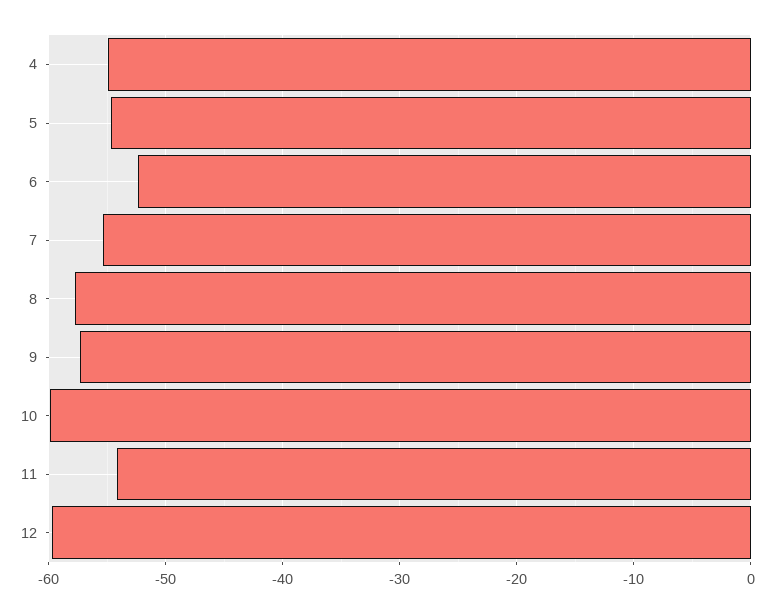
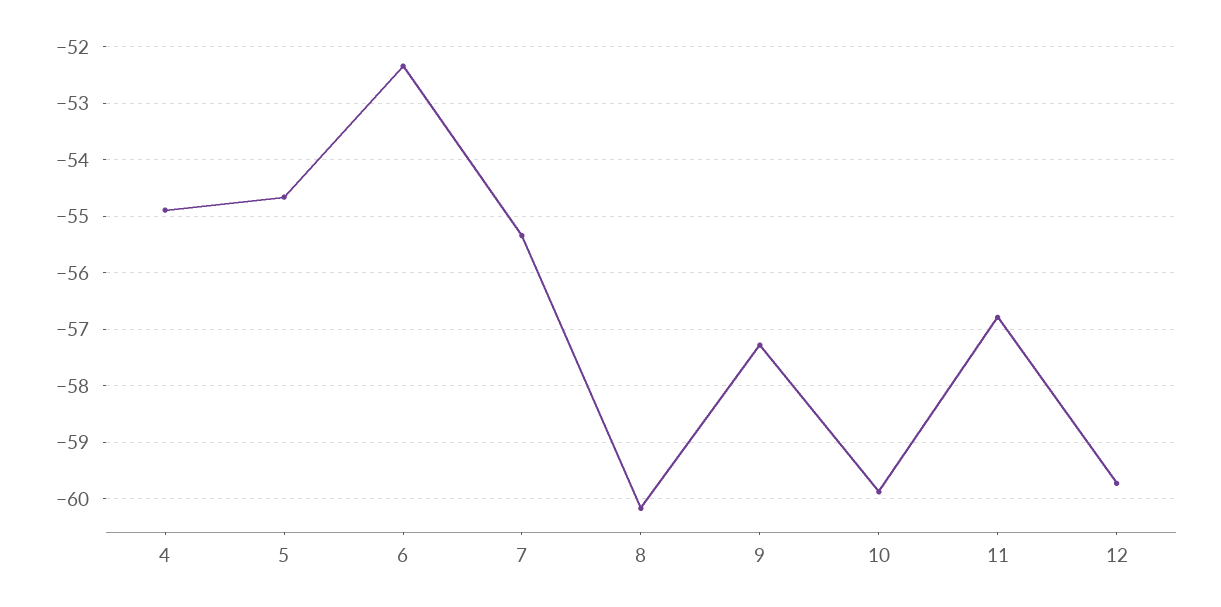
  {
    "4": -54.8,
    "5": -54.6,
    "6": -52.4,
    "7": -55.4,
-   "8": -58,
+   "8": -60.2,
    "9": -57.2,
    "10": -59.8,
-   "11": -54,
+   "11": -56.8,
    "12": -59.8
  }

